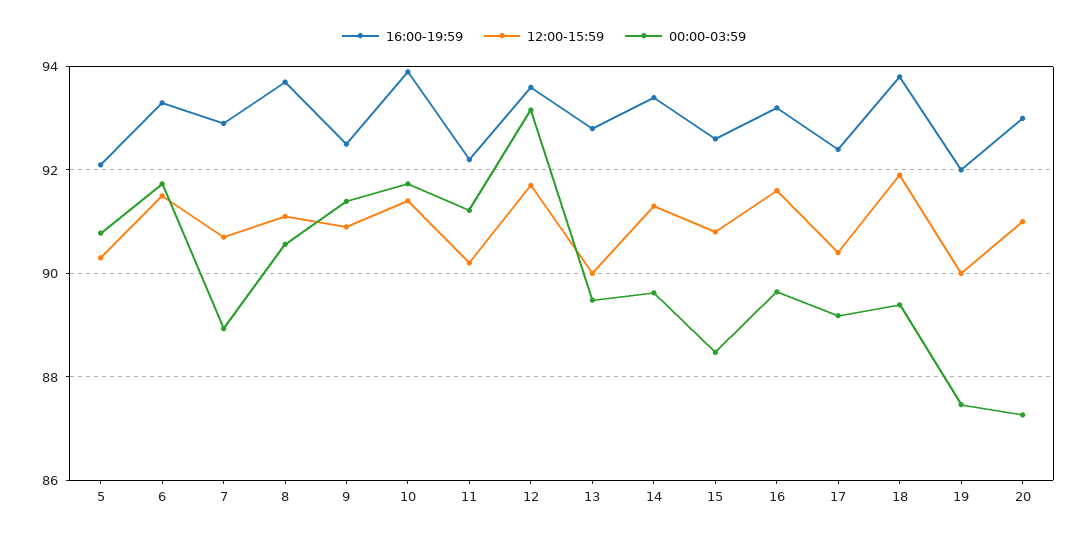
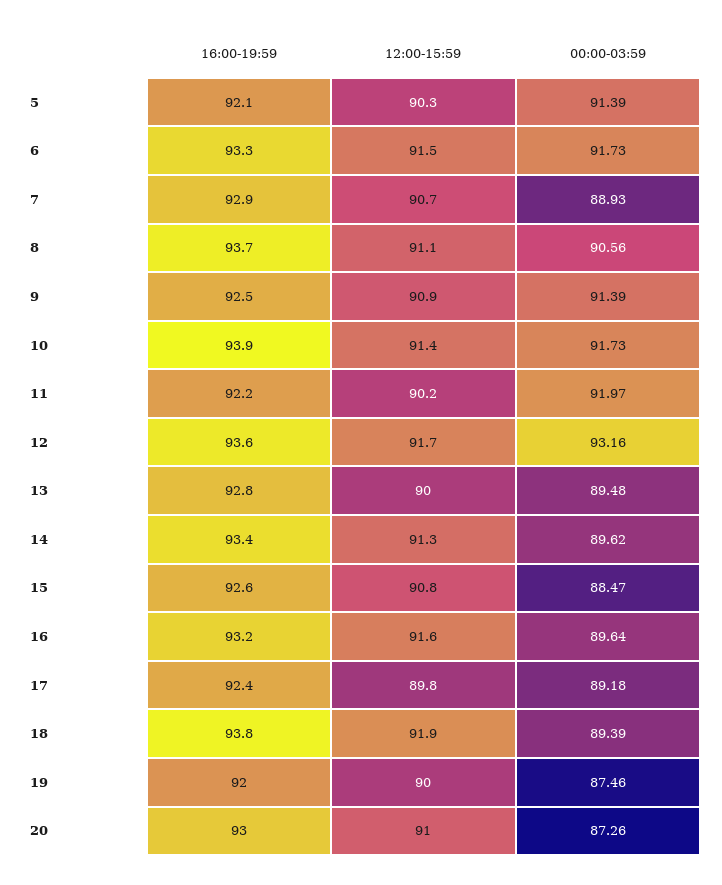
  {
    "16:00-19:59": {
      "5": 92.1,
      "6": 93.3,
      "7": 92.9,
      "8": 93.7,
      "9": 92.5,
      "10": 93.9,
      "11": 92.2,
      "12": 93.6,
      "13": 92.8,
      "14": 93.4,
      "15": 92.6,
      "16": 93.2,
      "17": 92.4,
      "18": 93.8,
      "19": 92,
      "20": 93
    },
    "12:00-15:59": {
      "5": 90.3,
      "6": 91.5,
      "7": 90.7,
      "8": 91.1,
      "9": 90.9,
      "10": 91.4,
      "11": 90.2,
      "12": 91.7,
      "13": 90,
      "14": 91.3,
      "15": 90.8,
      "16": 91.6,
-     "17": 90.4,
+     "17": 89.8,
      "18": 91.9,
      "19": 90,
      "20": 91
    },
    "00:00-03:59": {
-     "5": 90.8,
+     "5": 91.39,
      "6": 91.73,
      "7": 88.93,
      "8": 90.56,
      "9": 91.39,
      "10": 91.73,
-     "11": 91.2,
+     "11": 91.97,
      "12": 93.16,
      "13": 89.48,
      "14": 89.62,
      "15": 88.47,
      "16": 89.64,
      "17": 89.18,
      "18": 89.39,
      "19": 87.46,
      "20": 87.26
    }
  }

